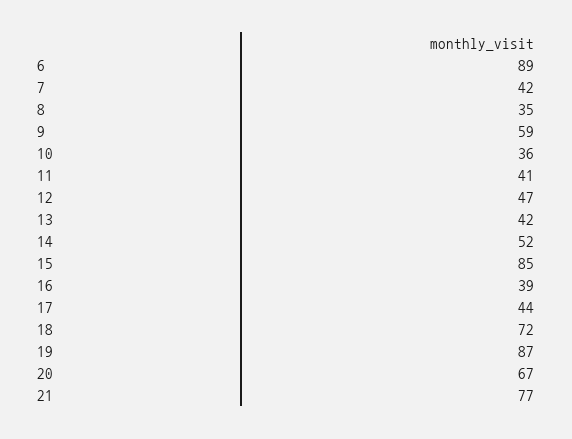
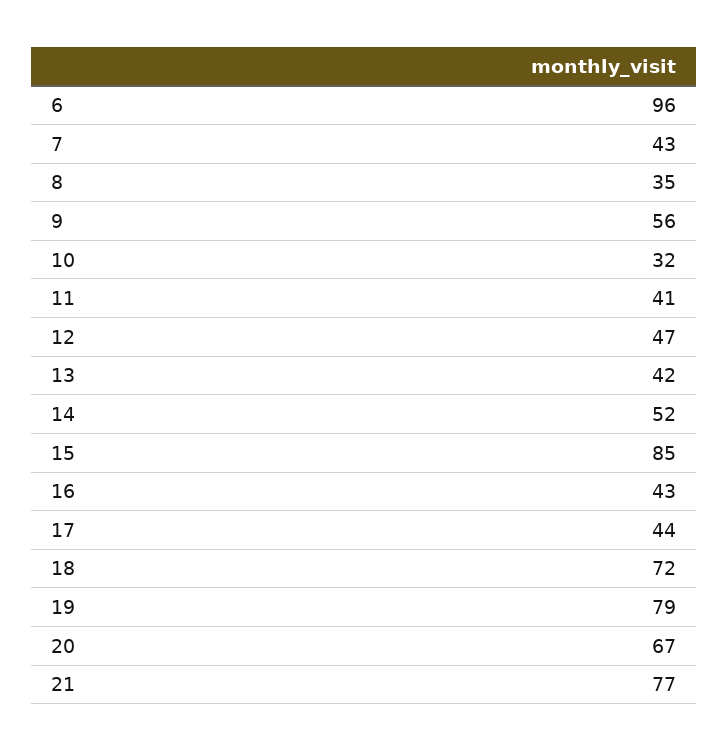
  {
-   "6": 89,
+   "6": 96,
-   "7": 42,
+   "7": 43,
    "8": 35,
-   "9": 59,
+   "9": 56,
-   "10": 36,
+   "10": 32,
    "11": 41,
    "12": 47,
    "13": 42,
    "14": 52,
    "15": 85,
-   "16": 39,
+   "16": 43,
    "17": 44,
    "18": 72,
-   "19": 87,
+   "19": 79,
    "20": 67,
    "21": 77
  }

